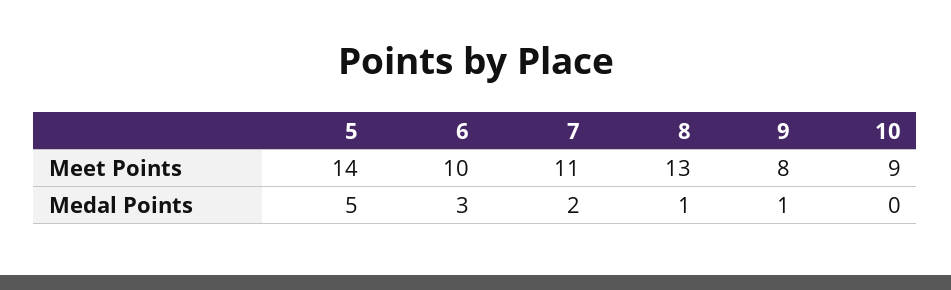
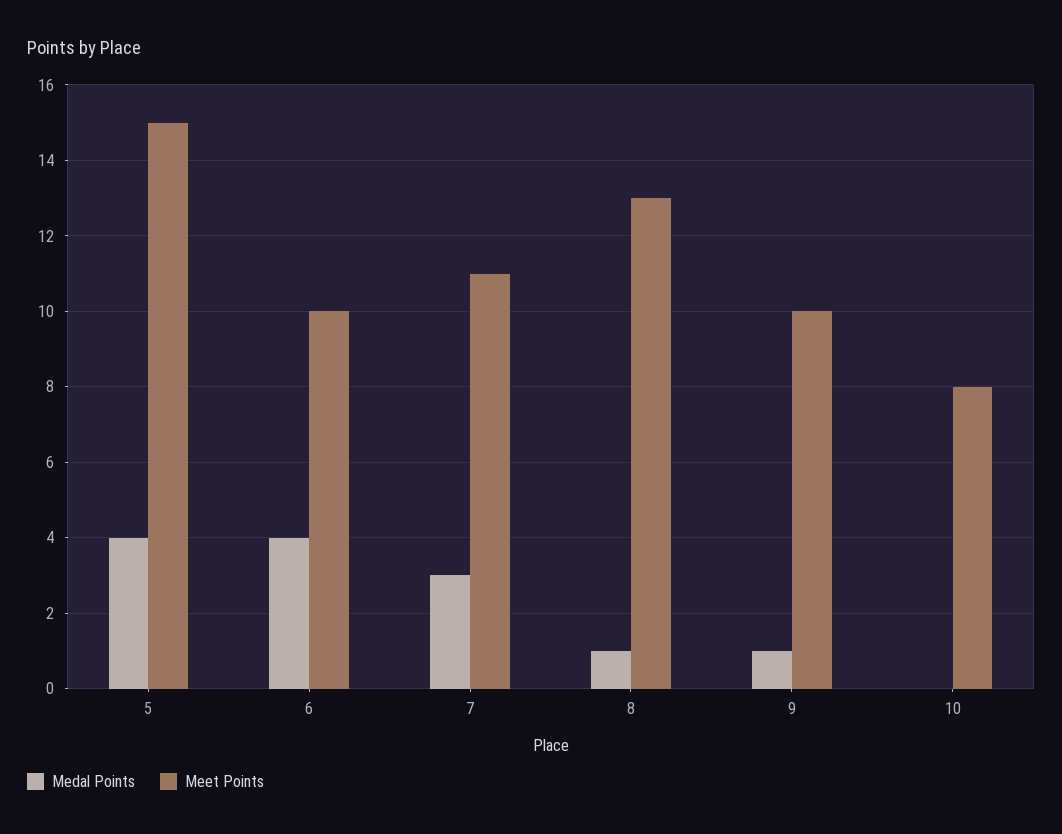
  {
    "Meet Points": {
-     "5": 14,
+     "5": 15,
      "6": 10,
      "7": 11,
      "8": 13,
-     "9": 8,
+     "9": 10,
-     "10": 9
+     "10": 8
    },
    "Medal Points": {
-     "5": 5,
+     "5": 4,
-     "6": 3,
+     "6": 4,
-     "7": 2,
+     "7": 3,
      "8": 1,
      "9": 1,
      "10": 0
    }
  }

